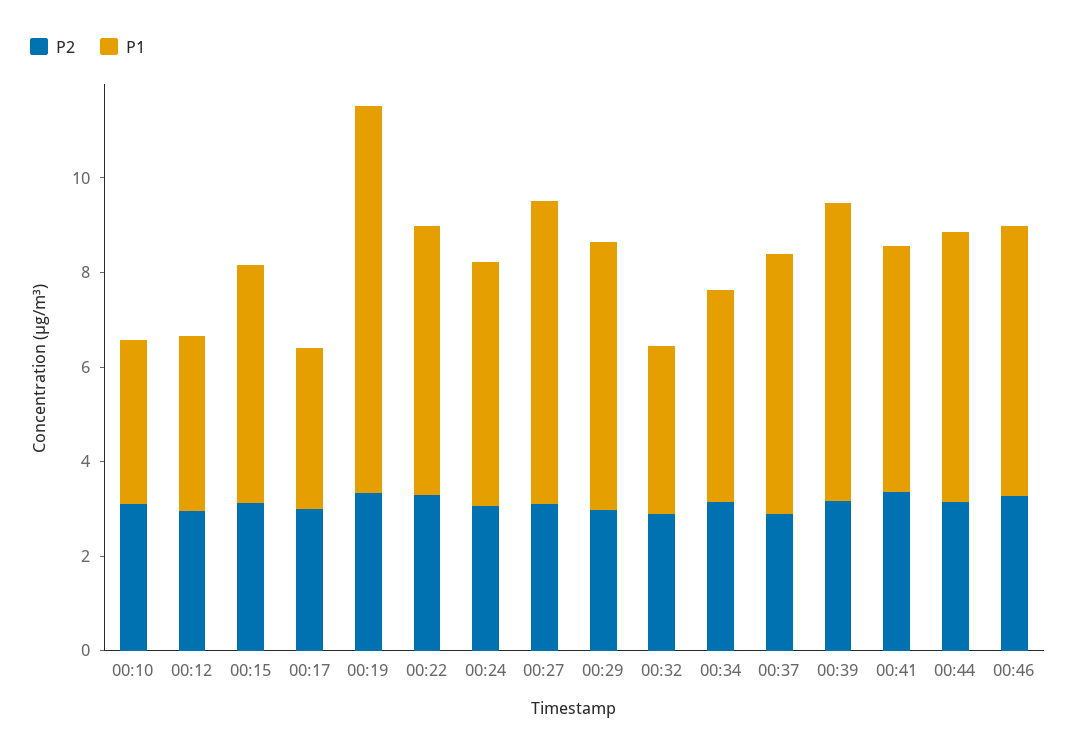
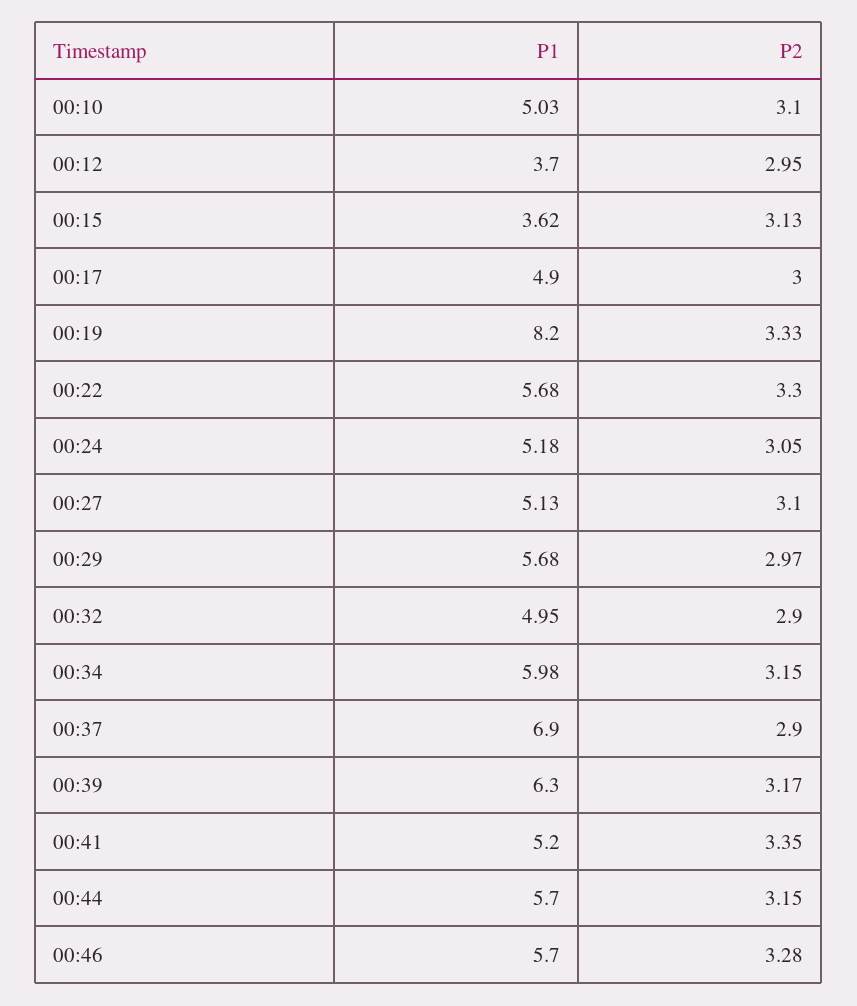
  {
    "P2": {
      "00:10": 3.1,
      "00:12": 2.95,
      "00:15": 3.13,
      "00:17": 3,
      "00:19": 3.33,
      "00:22": 3.3,
      "00:24": 3.05,
      "00:27": 3.1,
      "00:29": 2.97,
      "00:32": 2.9,
      "00:34": 3.15,
      "00:37": 2.9,
      "00:39": 3.17,
      "00:41": 3.35,
      "00:44": 3.15,
      "00:46": 3.28
    },
    "P1": {
-     "00:10": 3.5,
+     "00:10": 5.03,
      "00:12": 3.7,
-     "00:15": 5,
+     "00:15": 3.62,
-     "00:17": 3.5,
+     "00:17": 4.9,
      "00:19": 8.2,
      "00:22": 5.68,
      "00:24": 5.18,
-     "00:27": 6.5,
+     "00:27": 5.13,
      "00:29": 5.68,
-     "00:32": 3.5,
+     "00:32": 4.95,
-     "00:34": 4.5,
+     "00:34": 5.98,
-     "00:37": 5.5,
+     "00:37": 6.9,
      "00:39": 6.3,
      "00:41": 5.2,
      "00:44": 5.7,
      "00:46": 5.7
    }
  }

